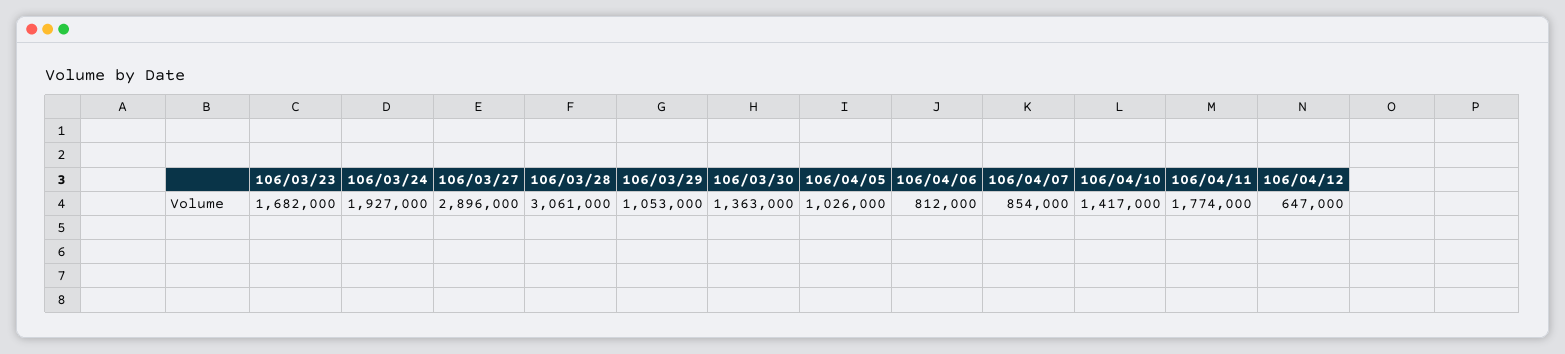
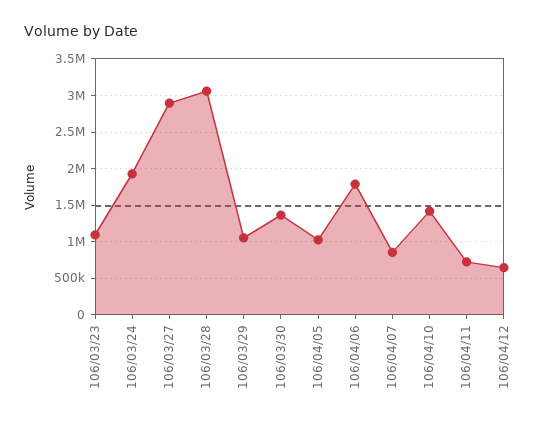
  {
-   "106/03/23": 1682000,
+   "106/03/23": 1100000,
    "106/03/24": 1927000,
    "106/03/27": 2896000,
    "106/03/28": 3061000,
    "106/03/29": 1053000,
    "106/03/30": 1363000,
    "106/04/05": 1026000,
-   "106/04/06": 812000,
+   "106/04/06": 1800000,
    "106/04/07": 854000,
    "106/04/10": 1417000,
-   "106/04/11": 1774000,
+   "106/04/11": 700000,
    "106/04/12": 647000
  }

